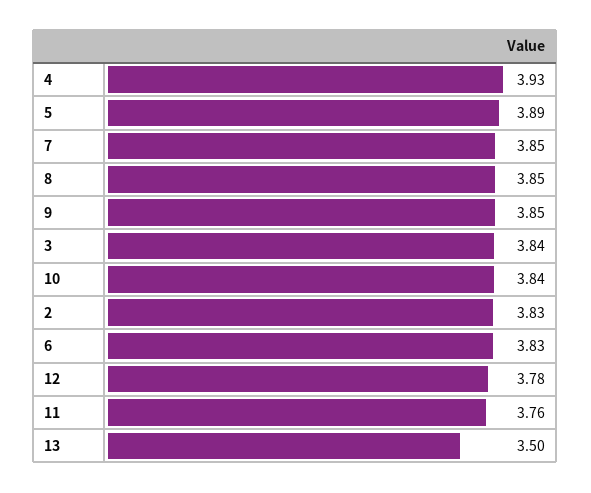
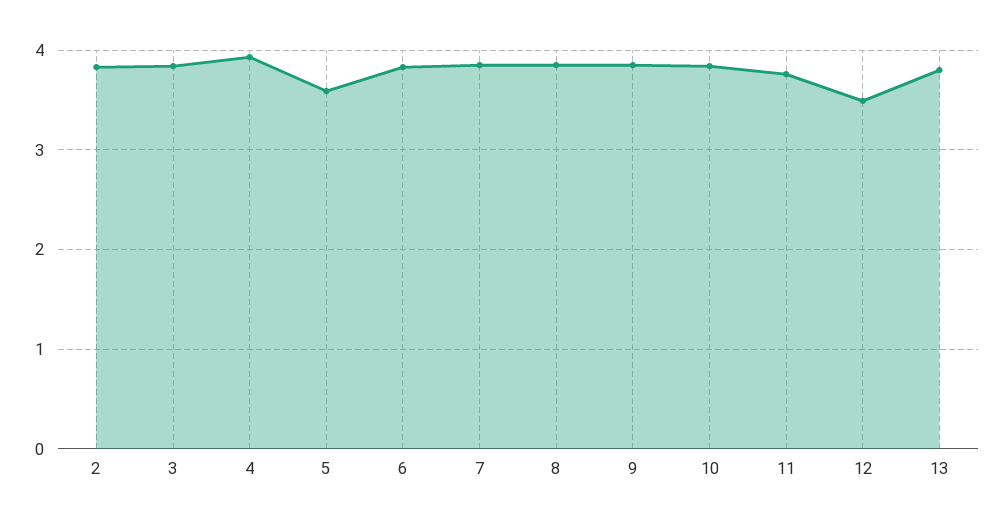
  {
    "4": 3.93,
-   "5": 3.89,
+   "5": 3.6,
    "7": 3.85,
    "8": 3.85,
    "9": 3.85,
    "3": 3.84,
    "10": 3.84,
    "2": 3.83,
    "6": 3.83,
-   "12": 3.78,
+   "12": 3.5,
    "11": 3.76,
-   "13": 3.5
+   "13": 3.8
  }

